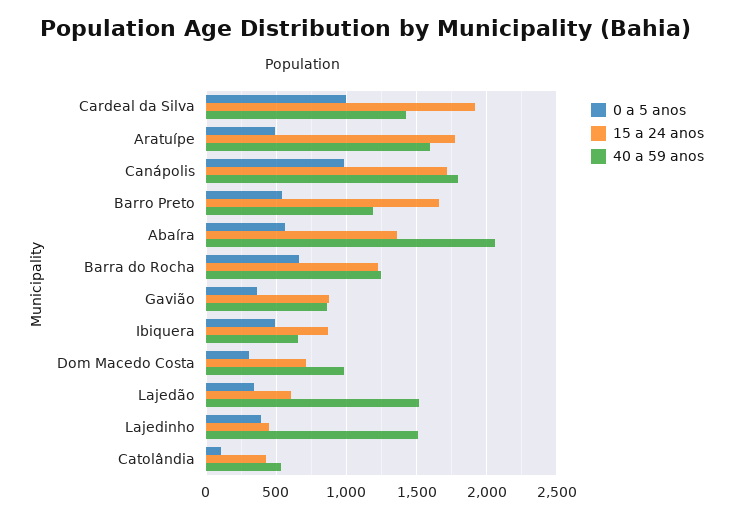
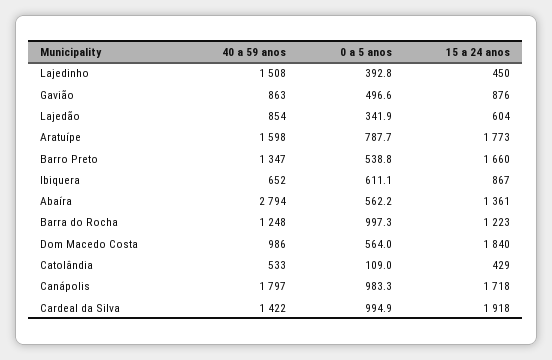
  {
    "0 a 5 anos": {
      "Cardeal da Silva": 994.9,
-     "Aratuípe": 500,
+     "Aratuípe": 787.7,
      "Canápolis": 983.3,
      "Barro Preto": 538.8,
      "Abaíra": 562.2,
-     "Barra do Rocha": 650,
+     "Barra do Rocha": 997.3,
-     "Gavião": 350,
+     "Gavião": 496.6,
-     "Ibiquera": 500,
+     "Ibiquera": 611.1,
-     "Dom Macedo Costa": 300,
+     "Dom Macedo Costa": 564,
      "Lajedão": 341.9,
      "Lajedinho": 392.8,
      "Catolândia": 109
    },
    "15 a 24 anos": {
      "Cardeal da Silva": 1918,
      "Aratuípe": 1773,
      "Canápolis": 1718,
      "Barro Preto": 1660,
      "Abaíra": 1361,
      "Barra do Rocha": 1223,
      "Gavião": 876,
      "Ibiquera": 867,
-     "Dom Macedo Costa": 700,
+     "Dom Macedo Costa": 1840,
      "Lajedão": 604,
      "Lajedinho": 450,
      "Catolândia": 429
    },
    "40 a 59 anos": {
      "Cardeal da Silva": 1422,
      "Aratuípe": 1598,
      "Canápolis": 1797,
-     "Barro Preto": 1200,
+     "Barro Preto": 1347,
-     "Abaíra": 2050,
+     "Abaíra": 2794,
      "Barra do Rocha": 1248,
      "Gavião": 863,
      "Ibiquera": 652,
      "Dom Macedo Costa": 986,
-     "Lajedão": 1500,
+     "Lajedão": 854,
      "Lajedinho": 1508,
      "Catolândia": 533
    }
  }

